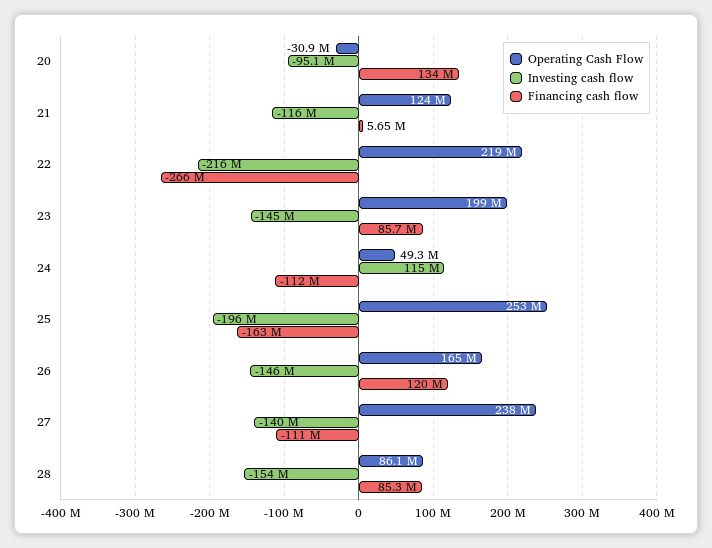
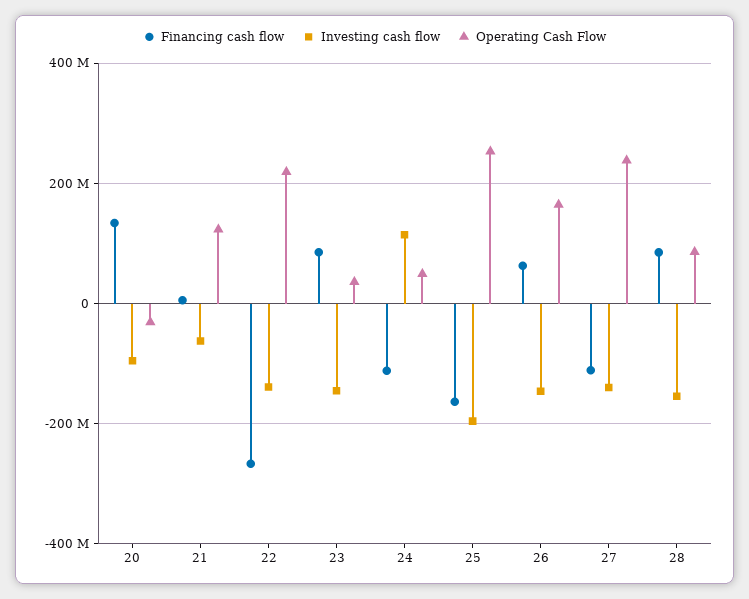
  {
    "Operating Cash Flow": {
      "20": -30900000,
      "21": 124000000,
      "22": 219000000,
-     "23": 199000000,
+     "23": 40000000,
      "24": 49300000,
      "25": 253000000,
      "26": 165000000,
      "27": 238000000,
      "28": 86100000
    },
    "Investing cash flow": {
      "20": -95100000,
-     "21": -116000000,
+     "21": -60000000,
-     "22": -216000000,
+     "22": -140000000,
      "23": -145000000,
      "24": 115000000,
      "25": -196000000,
      "26": -146000000,
      "27": -140000000,
      "28": -154000000
    },
    "Financing cash flow": {
      "20": 134000000,
      "21": 5650000,
      "22": -266000000,
      "23": 85700000,
      "24": -112000000,
      "25": -163000000,
-     "26": 120000000,
+     "26": 60000000,
      "27": -111000000,
      "28": 85300000
    }
  }

